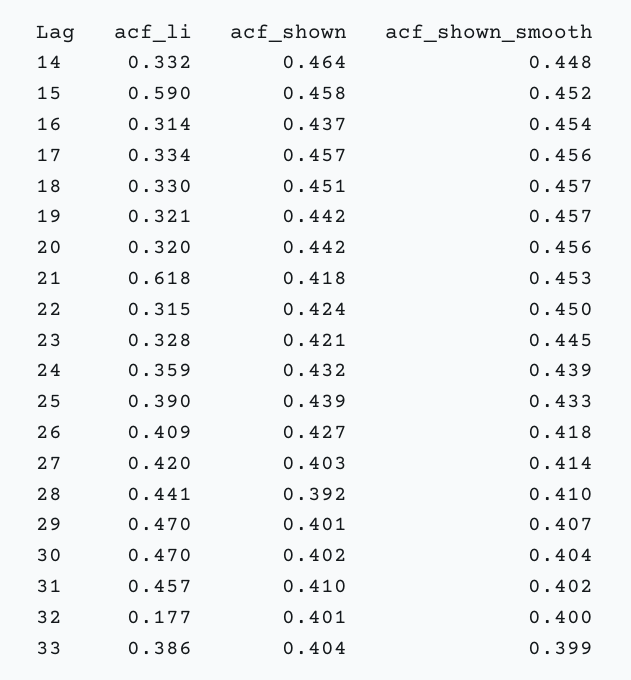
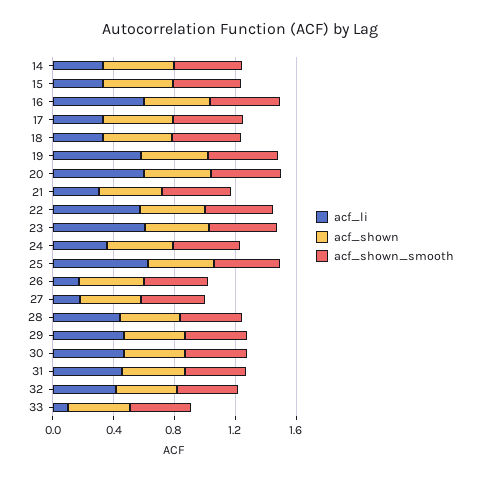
  {
    "acf_li": {
      "14": 0.332,
-     "15": 0.59,
+     "15": 0.3,
-     "16": 0.314,
+     "16": 0.6,
      "17": 0.334,
      "18": 0.33,
-     "19": 0.321,
+     "19": 0.6,
-     "20": 0.32,
+     "20": 0.6,
-     "21": 0.618,
+     "21": 0.3,
-     "22": 0.315,
+     "22": 0.6,
-     "23": 0.328,
+     "23": 0.6,
      "24": 0.359,
-     "25": 0.39,
+     "25": 0.6,
-     "26": 0.409,
+     "26": 0.2,
-     "27": 0.42,
+     "27": 0.2,
      "28": 0.441,
      "29": 0.47,
      "30": 0.47,
      "31": 0.457,
-     "32": 0.177,
+     "32": 0.4,
-     "33": 0.386
+     "33": 0.1
    },
    "acf_shown": {
      "14": 0.464,
      "15": 0.458,
      "16": 0.437,
      "17": 0.457,
      "18": 0.451,
      "19": 0.442,
      "20": 0.442,
      "21": 0.418,
      "22": 0.424,
      "23": 0.421,
      "24": 0.432,
      "25": 0.439,
      "26": 0.427,
      "27": 0.403,
      "28": 0.392,
      "29": 0.401,
      "30": 0.402,
      "31": 0.41,
      "32": 0.401,
      "33": 0.404
    },
    "acf_shown_smooth": {
      "14": 0.448,
      "15": 0.452,
      "16": 0.454,
      "17": 0.456,
      "18": 0.457,
      "19": 0.457,
      "20": 0.456,
      "21": 0.453,
      "22": 0.45,
      "23": 0.445,
      "24": 0.439,
      "25": 0.433,
      "26": 0.418,
      "27": 0.414,
      "28": 0.41,
      "29": 0.407,
      "30": 0.404,
      "31": 0.402,
      "32": 0.4,
      "33": 0.399
    }
  }

